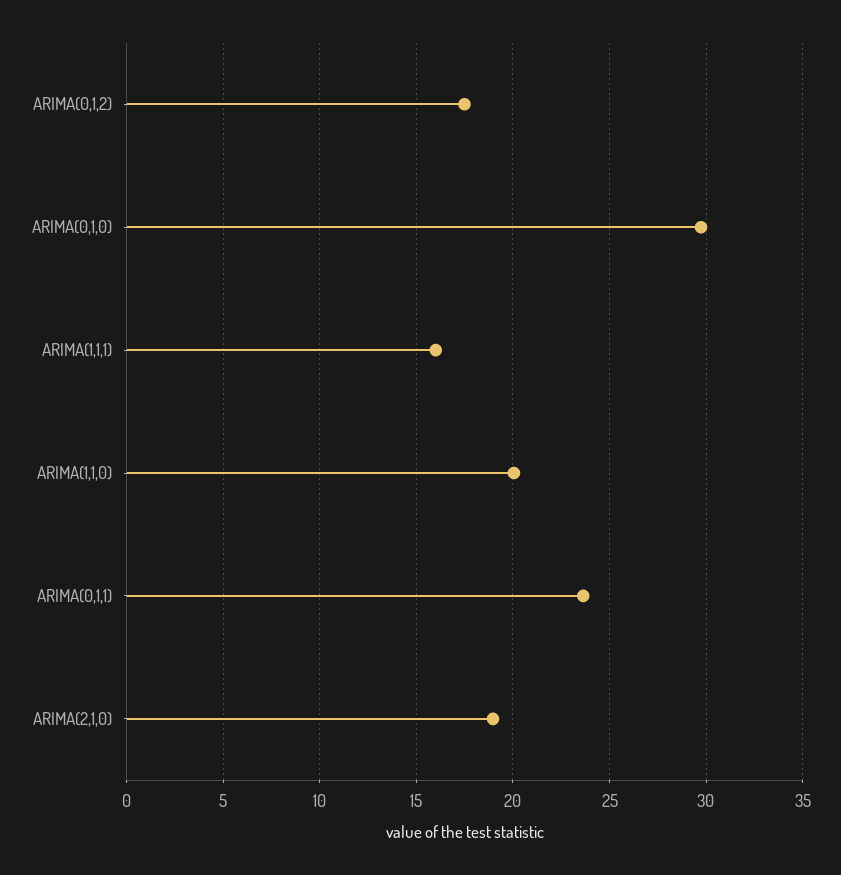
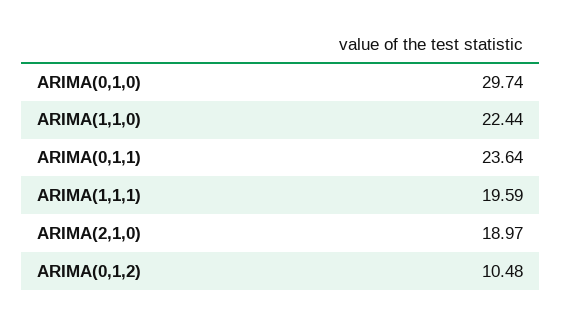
  {
-   "ARIMA(0,1,2)": 17.5,
+   "ARIMA(0,1,2)": 10.48,
    "ARIMA(0,1,0)": 29.74,
-   "ARIMA(1,1,1)": 16,
+   "ARIMA(1,1,1)": 19.59,
-   "ARIMA(1,1,0)": 20,
+   "ARIMA(1,1,0)": 22.44,
    "ARIMA(0,1,1)": 23.64,
    "ARIMA(2,1,0)": 18.97
  }

